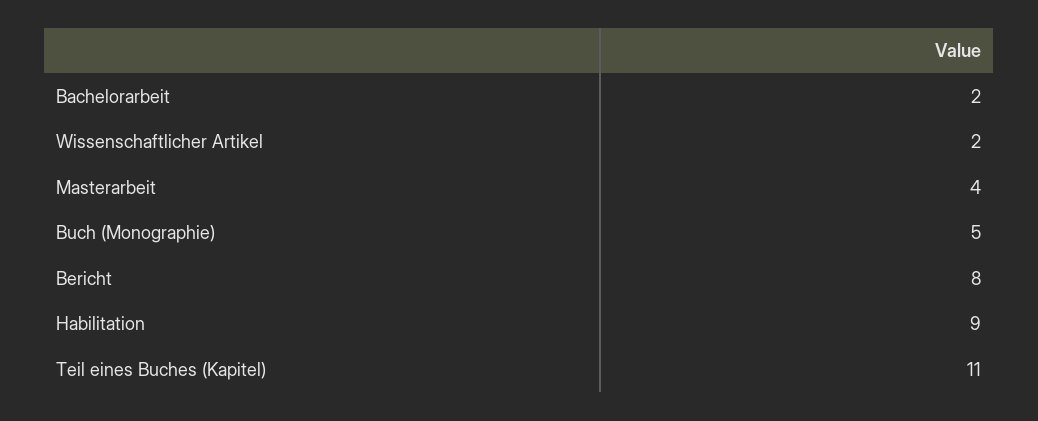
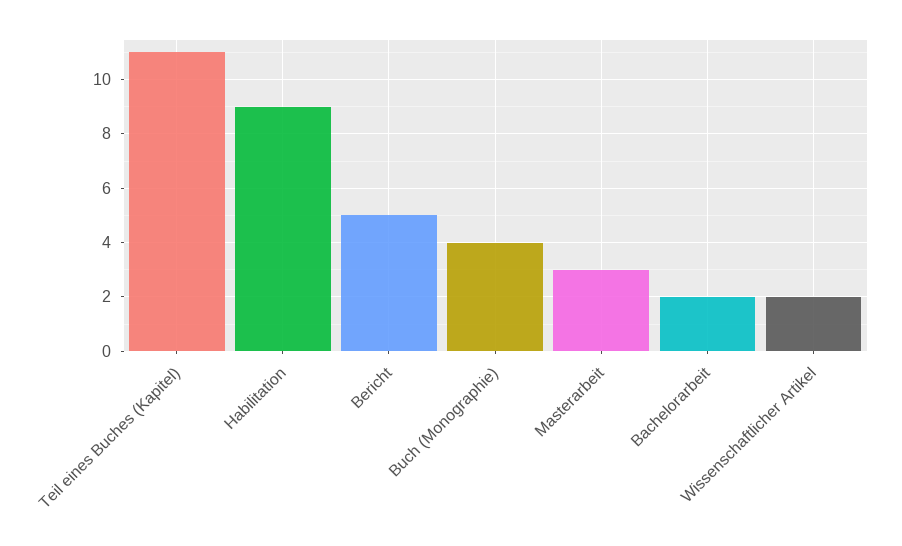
  {
    "Bachelorarbeit": 2,
    "Wissenschaftlicher Artikel": 2,
-   "Masterarbeit": 4,
+   "Masterarbeit": 3,
-   "Buch (Monographie)": 5,
+   "Buch (Monographie)": 4,
-   "Bericht": 8,
+   "Bericht": 5,
    "Habilitation": 9,
    "Teil eines Buches (Kapitel)": 11
  }

